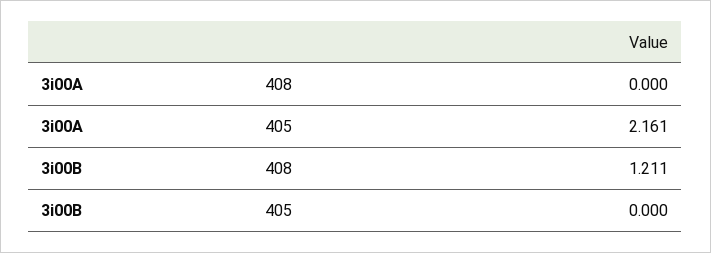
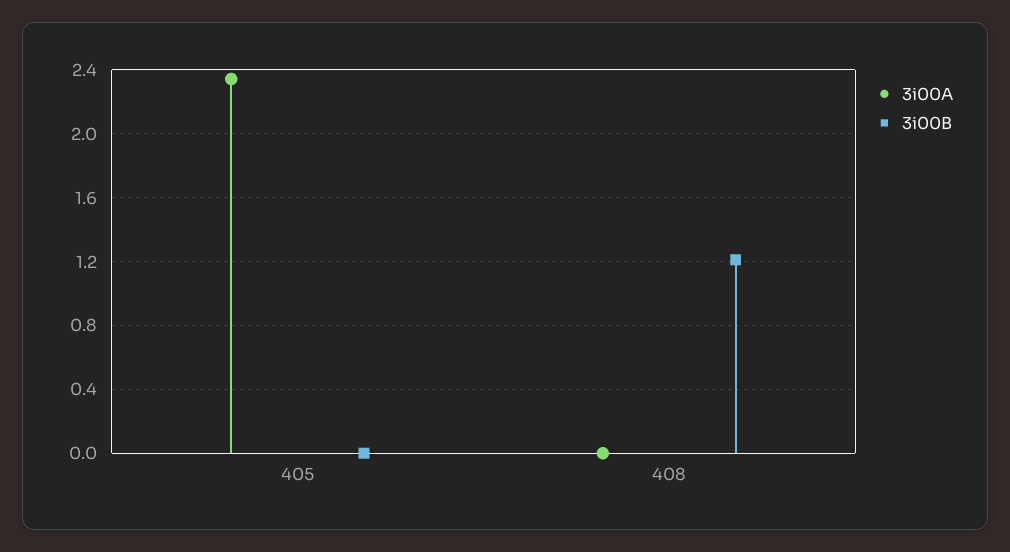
  {
    "3i00A": {
      "408": 0,
-     "405": 2.161
+     "405": 2.35
    },
    "3i00B": {
      "408": 1.211,
      "405": 0
    }
  }

